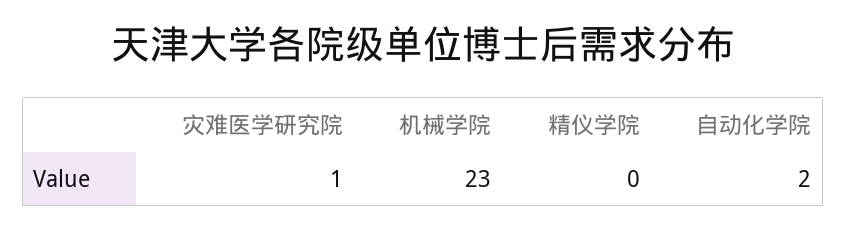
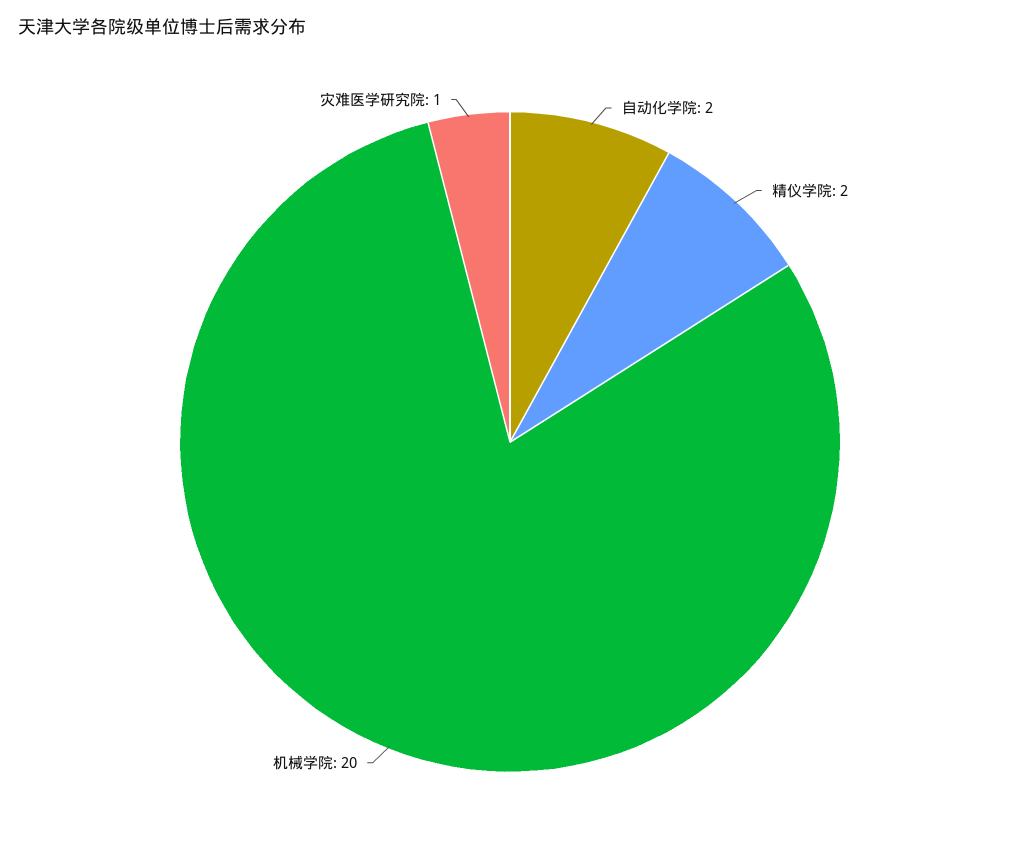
  {
    "灾难医学研究院": 1,
-   "机械学院": 23,
+   "机械学院": 20,
-   "精仪学院": 0,
+   "精仪学院": 2,
    "自动化学院": 2
  }

